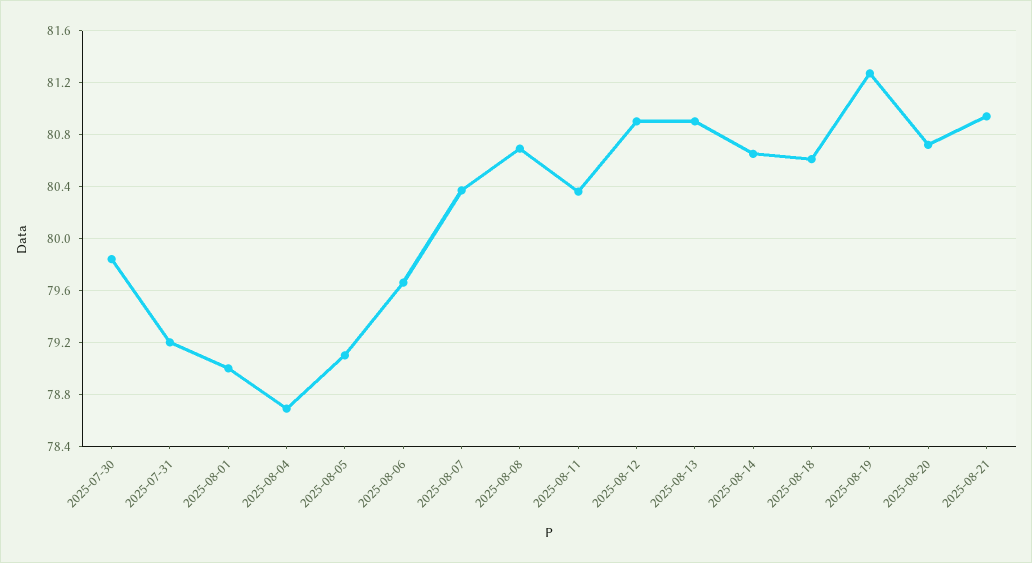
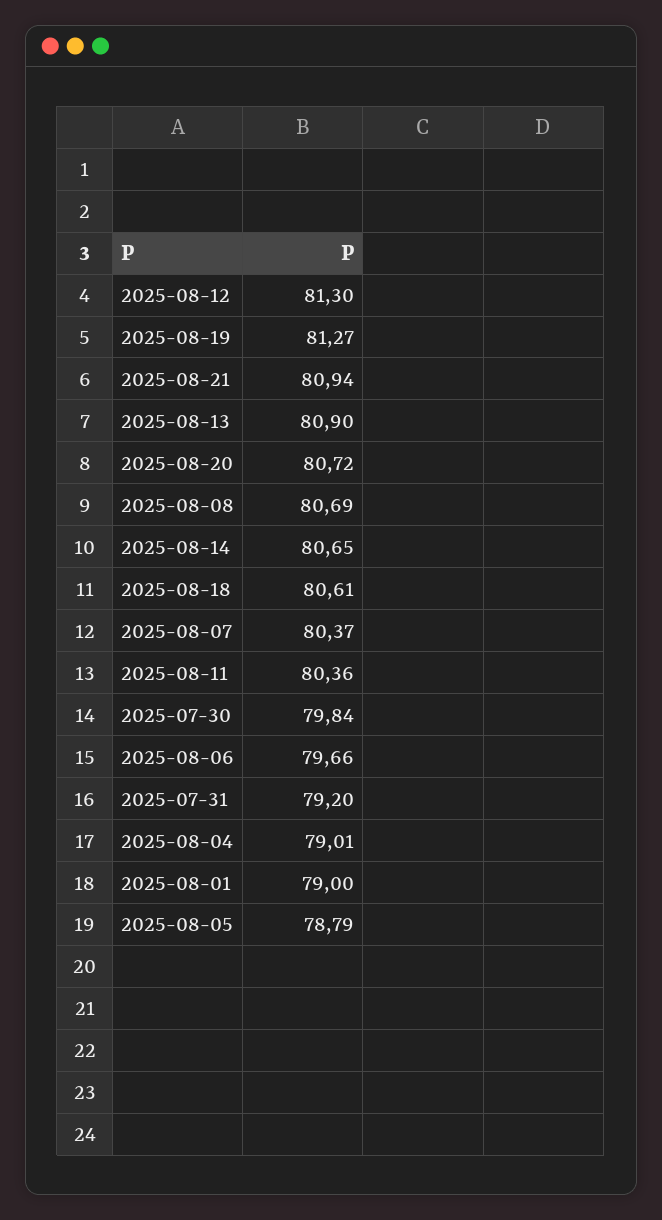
  {
    "2025-07-30": 79.84,
    "2025-07-31": 79.2,
    "2025-08-01": 79,
-   "2025-08-04": 78.7,
+   "2025-08-04": 79.01,
-   "2025-08-05": 79.1,
+   "2025-08-05": 78.79,
    "2025-08-06": 79.66,
    "2025-08-07": 80.37,
    "2025-08-08": 80.69,
    "2025-08-11": 80.36,
-   "2025-08-12": 80.9,
+   "2025-08-12": 81.3,
    "2025-08-13": 80.9,
    "2025-08-14": 80.65,
    "2025-08-18": 80.61,
    "2025-08-19": 81.27,
    "2025-08-20": 80.72,
    "2025-08-21": 80.94
  }

